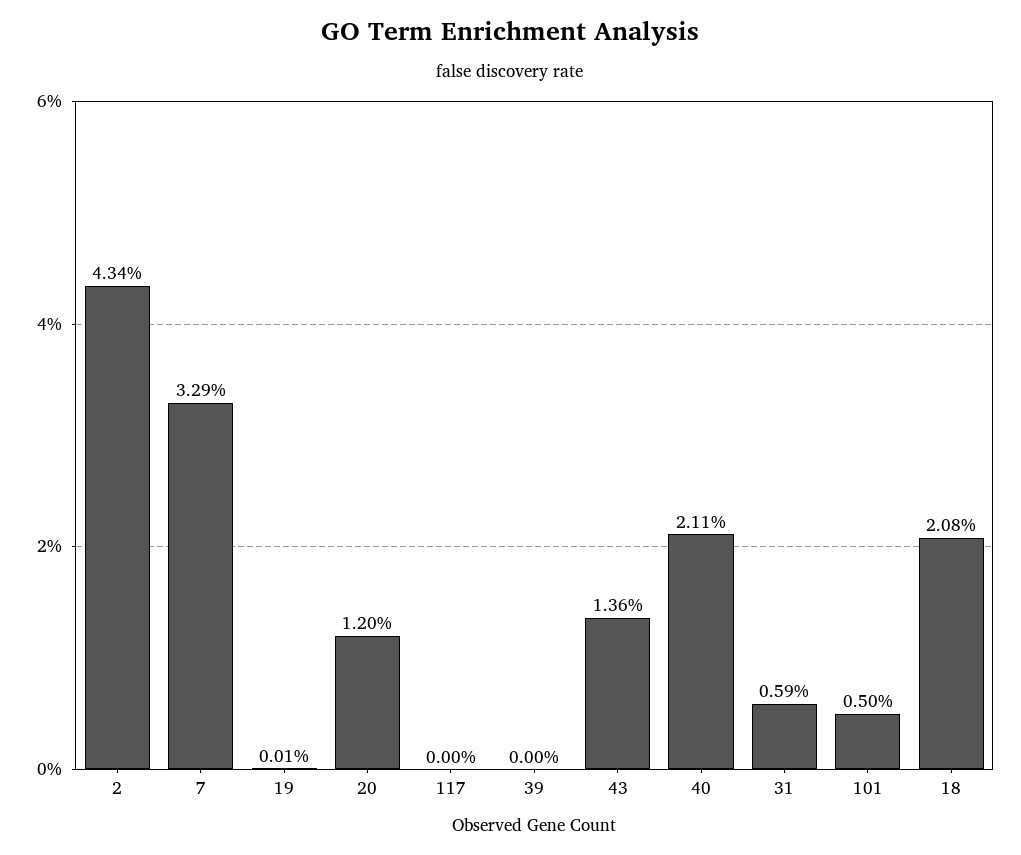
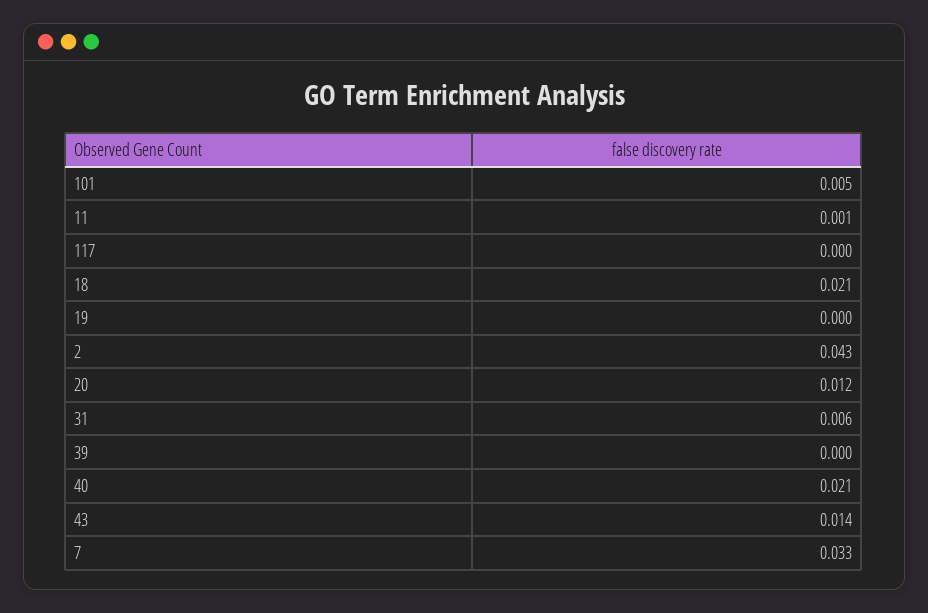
  {
    "2": 0.0434,
    "7": 0.0329,
    "19": 0.0001,
    "20": 0.012,
    "117": 0,
    "39": 0,
    "43": 0.0136,
    "40": 0.0211,
    "31": 0.0059,
    "101": 0.005,
-   "18": 0.0208
+   "18": 0.0208,
+   "11": 0.001
  }

